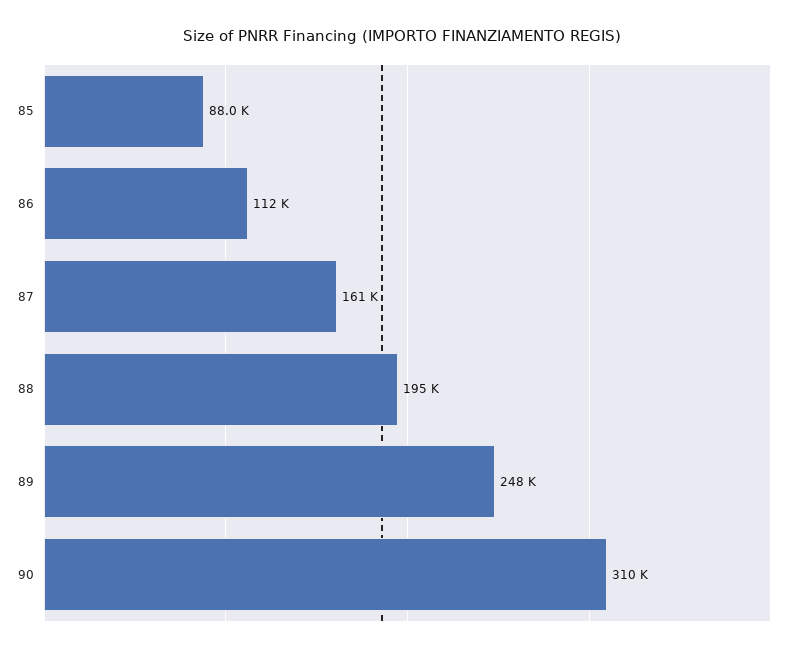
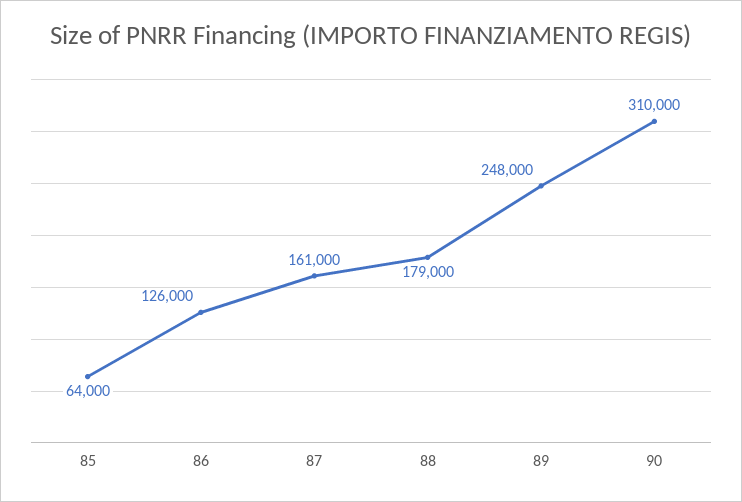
  {
-   "85": 88000,
+   "85": 64000,
-   "86": 112000,
+   "86": 126000,
    "87": 161000,
-   "88": 195000,
+   "88": 179000,
    "89": 248000,
    "90": 310000
  }

